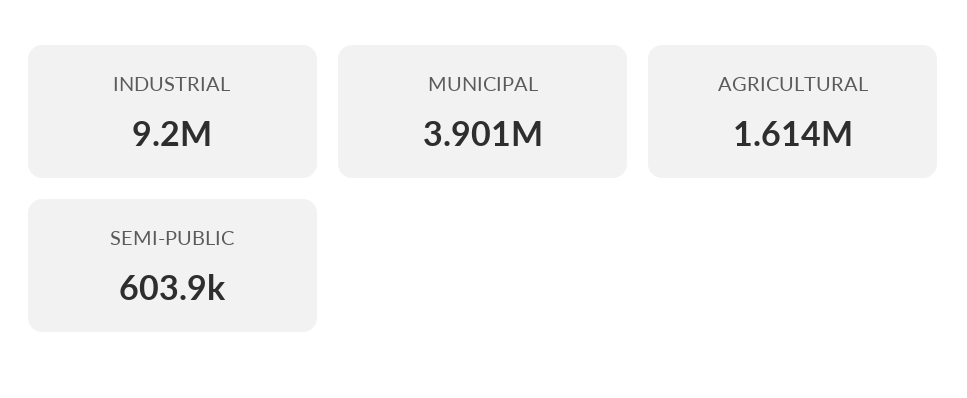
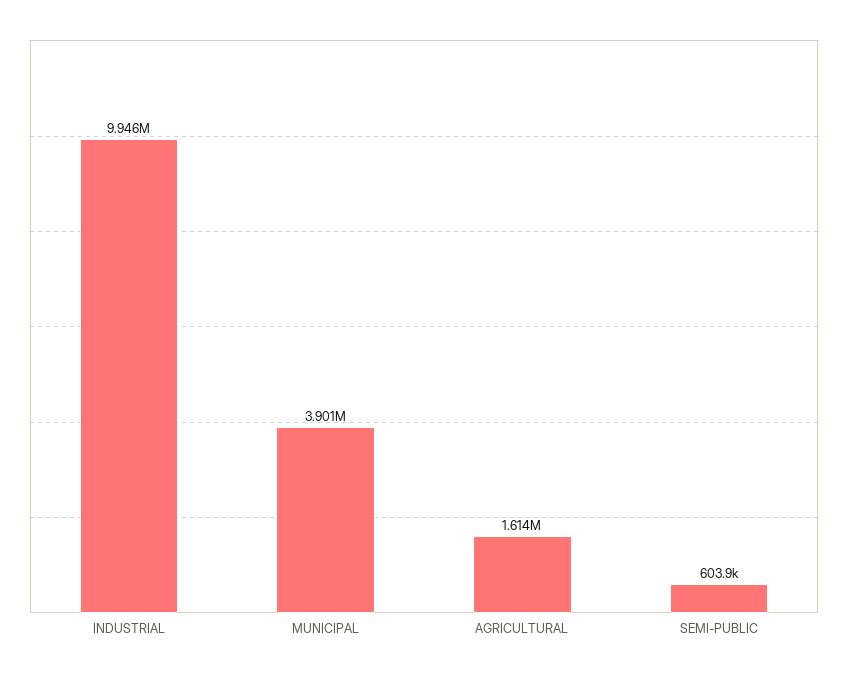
  {
-   "INDUSTRIAL": 9200000,
+   "INDUSTRIAL": 9946000,
    "MUNICIPAL": 3901000,
    "AGRICULTURAL": 1614000,
    "SEMI-PUBLIC": 603900
  }

